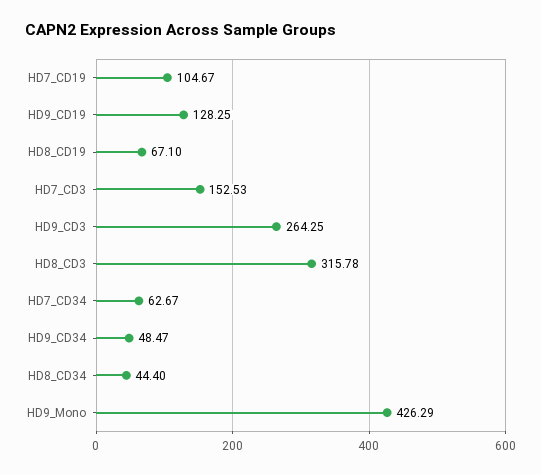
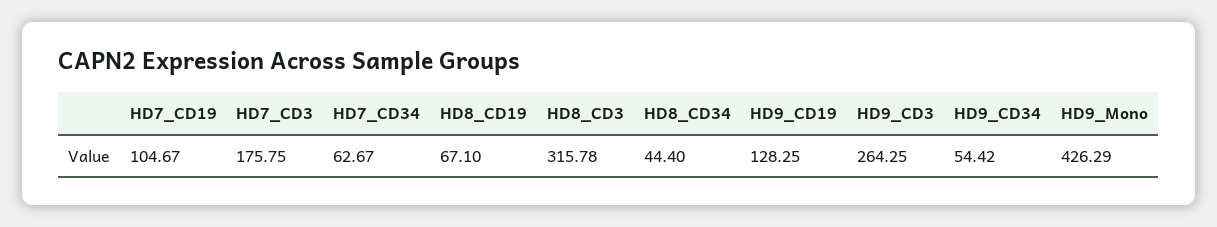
  {
    "HD7_CD19": 104.67,
    "HD9_CD19": 128.25,
    "HD8_CD19": 67.1,
-   "HD7_CD3": 152.53,
+   "HD7_CD3": 175.75,
    "HD9_CD3": 264.25,
    "HD8_CD3": 315.78,
    "HD7_CD34": 62.67,
-   "HD9_CD34": 48.47,
+   "HD9_CD34": 54.42,
    "HD8_CD34": 44.4,
    "HD9_Mono": 426.29
  }

